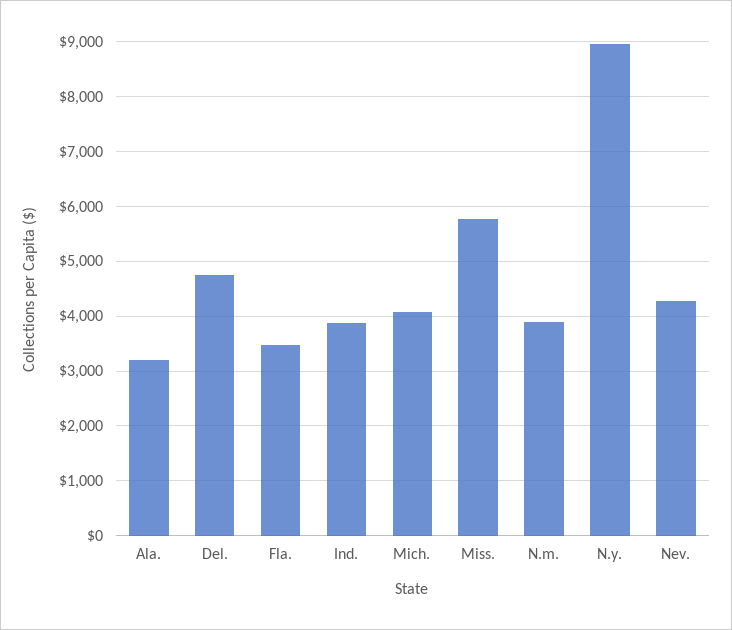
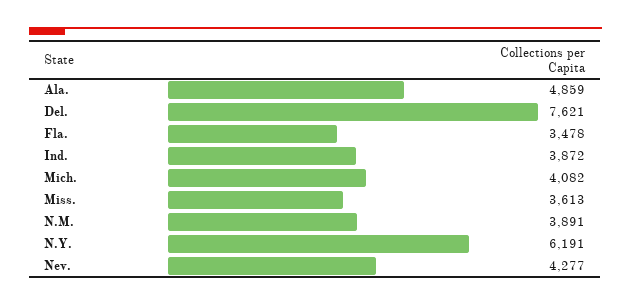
  {
-   "Ala.": 3200,
+   "Ala.": 4859,
-   "Del.": 4800,
+   "Del.": 7621,
    "Fla.": 3478,
    "Ind.": 3872,
    "Mich.": 4082,
-   "Miss.": 5800,
+   "Miss.": 3613,
    "N.m.": 3891,
-   "N.y.": 9000,
+   "N.y.": 6191,
    "Nev.": 4277
  }

